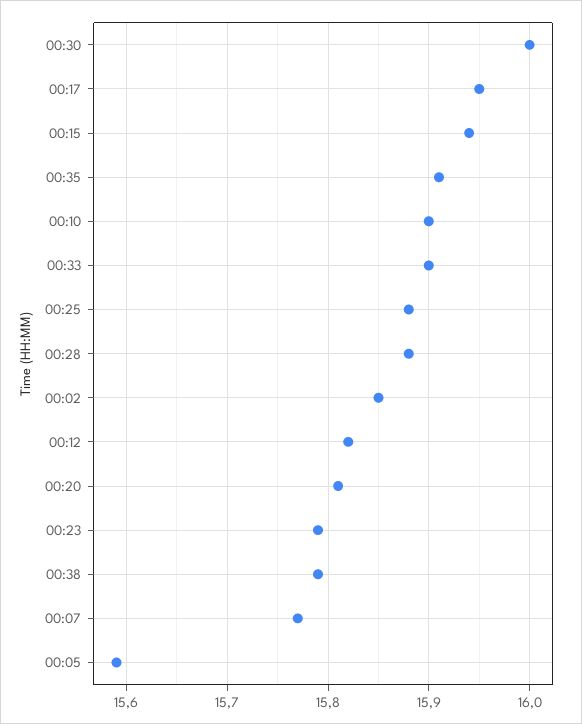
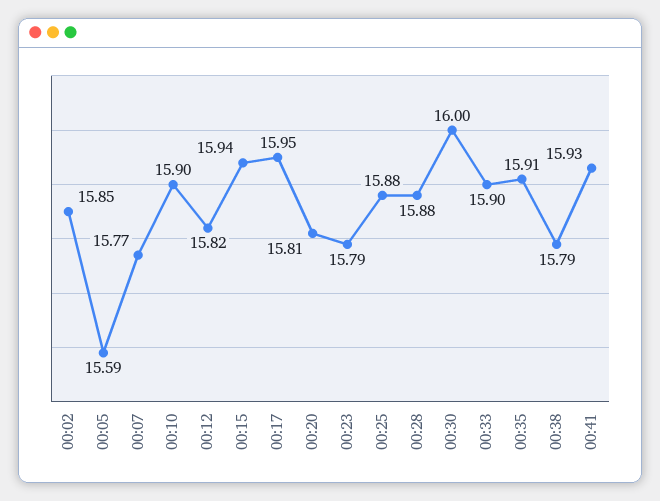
  {
    "00:30": 16,
    "00:17": 15.95,
    "00:15": 15.94,
    "00:35": 15.91,
    "00:10": 15.9,
    "00:33": 15.9,
    "00:25": 15.88,
    "00:28": 15.88,
    "00:02": 15.85,
    "00:12": 15.82,
    "00:20": 15.81,
    "00:23": 15.79,
    "00:38": 15.79,
    "00:07": 15.77,
-   "00:05": 15.59
+   "00:05": 15.59,
+   "00:41": 15.93
  }

